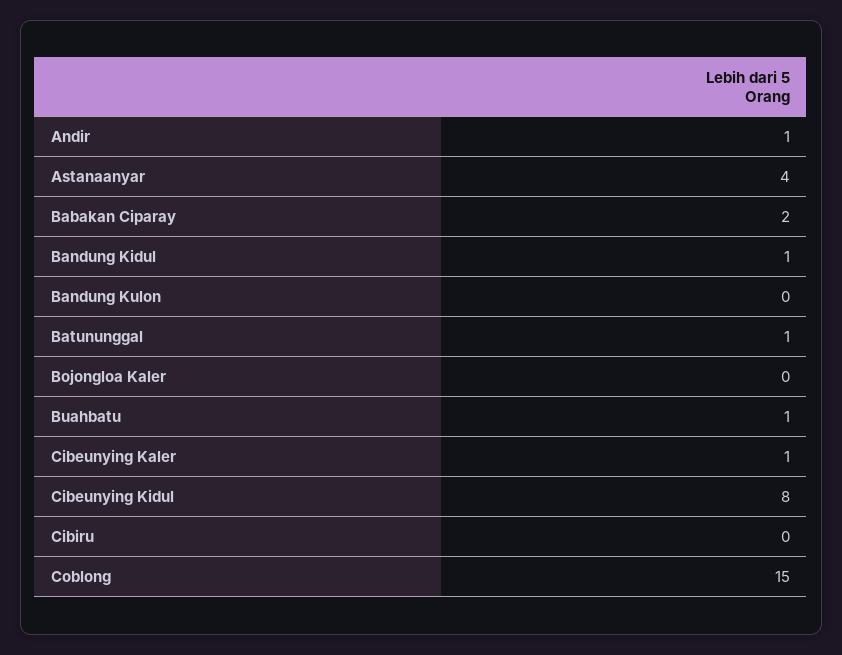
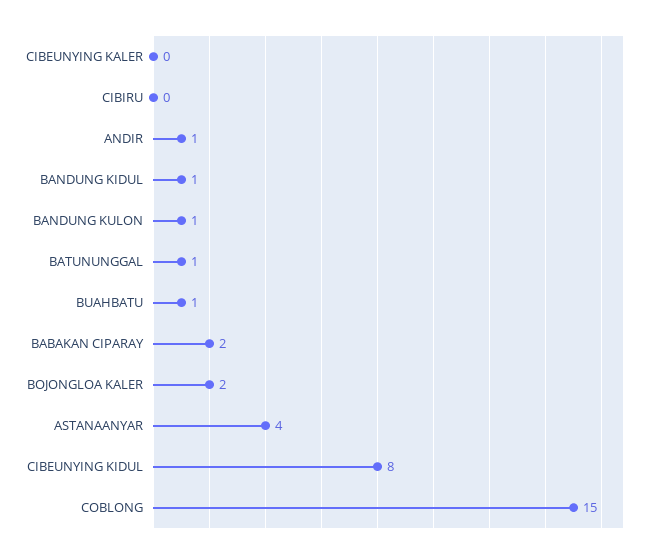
  {
    "Andir": 1,
    "Astanaanyar": 4,
    "Babakan Ciparay": 2,
    "Bandung Kidul": 1,
-   "Bandung Kulon": 0,
+   "Bandung Kulon": 1,
    "Batununggal": 1,
-   "Bojongloa Kaler": 0,
+   "Bojongloa Kaler": 2,
    "Buahbatu": 1,
-   "Cibeunying Kaler": 1,
+   "Cibeunying Kaler": 0,
    "Cibeunying Kidul": 8,
    "Cibiru": 0,
    "Coblong": 15
  }

